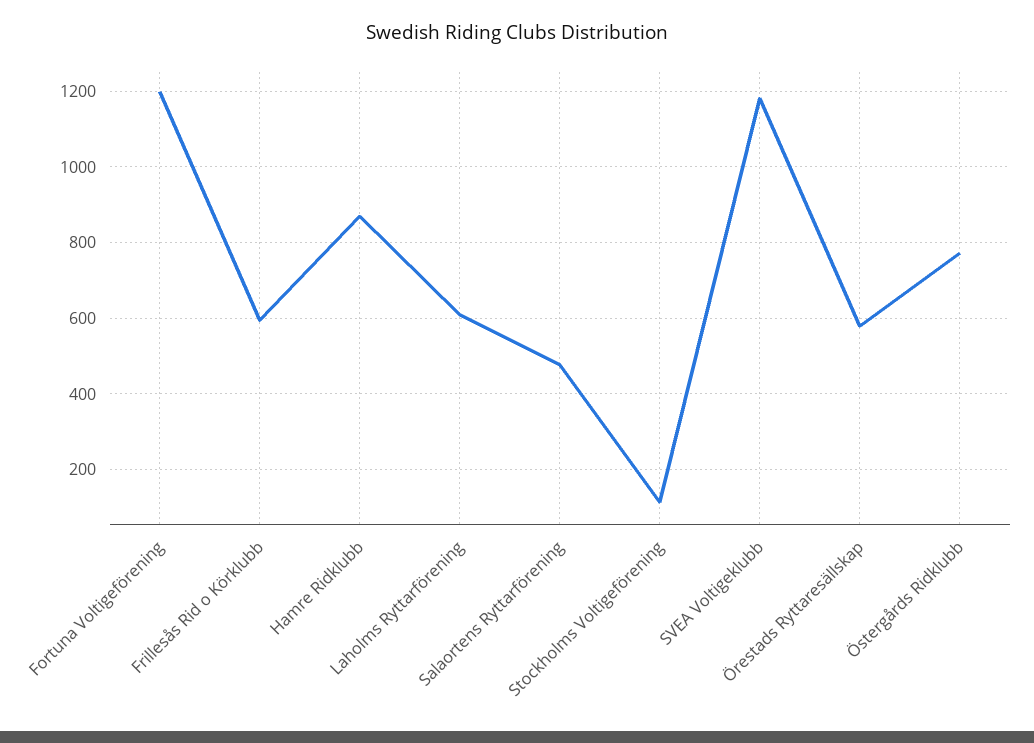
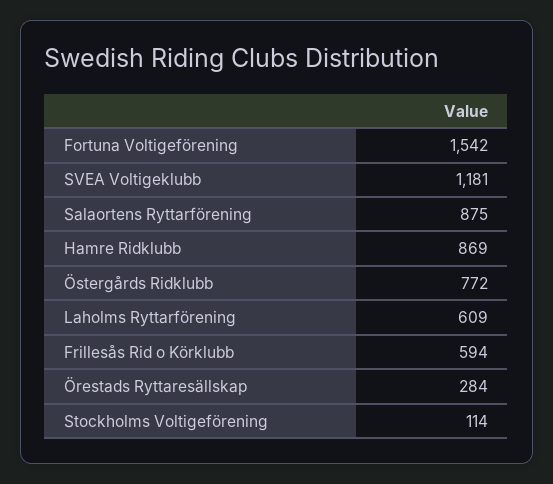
  {
-   "Fortuna Voltigeförening": 1200,
+   "Fortuna Voltigeförening": 1542,
    "Frillesås Rid o Körklubb": 594,
    "Hamre Ridklubb": 869,
    "Laholms Ryttarförening": 609,
-   "Salaortens Ryttarförening": 480,
+   "Salaortens Ryttarförening": 875,
    "Stockholms Voltigeförening": 114,
    "SVEA Voltigeklubb": 1181,
-   "Örestads Ryttaresällskap": 580,
+   "Örestads Ryttaresällskap": 284,
    "Östergårds Ridklubb": 772
  }

